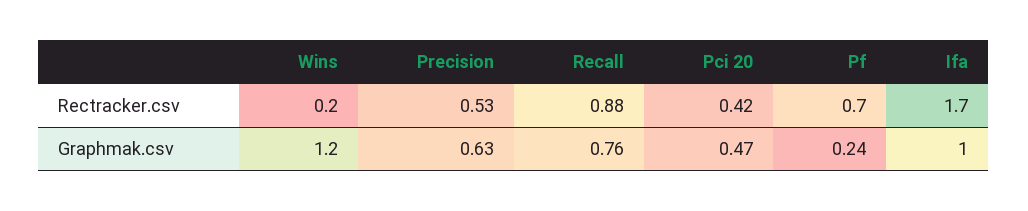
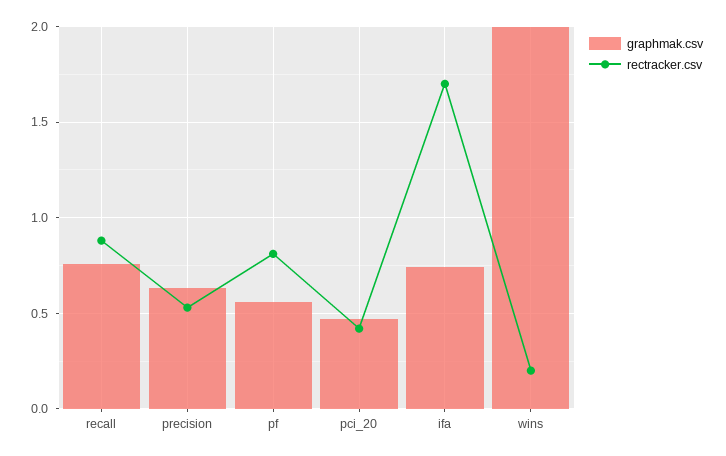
  {
    "Rectracker.csv": {
      "Wins": 0.2,
      "Precision": 0.53,
      "Recall": 0.88,
      "Pci 20": 0.42,
-     "Pf": 0.7,
+     "Pf": 0.8,
      "Ifa": 1.7
    },
    "Graphmak.csv": {
-     "Wins": 1.2,
+     "Wins": 2,
      "Precision": 0.63,
      "Recall": 0.76,
      "Pci 20": 0.47,
-     "Pf": 0.24,
+     "Pf": 0.55,
-     "Ifa": 1
+     "Ifa": 0.75
    }
  }

